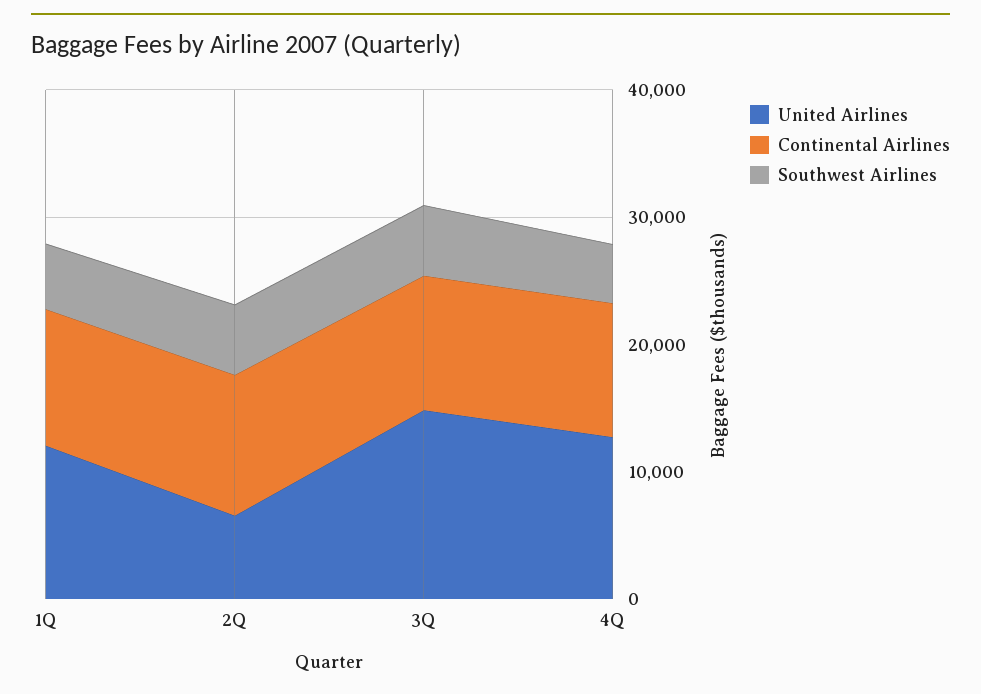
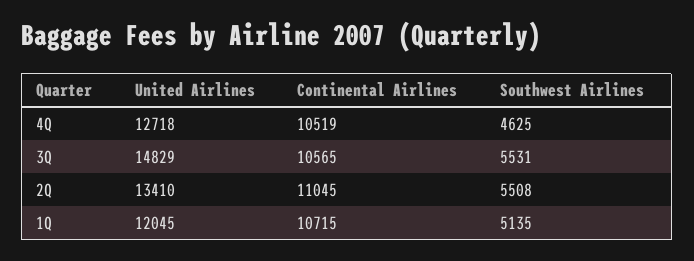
  {
    "United Airlines": {
      "1Q": 12045,
-     "2Q": 6000,
+     "2Q": 13410,
      "3Q": 14829,
      "4Q": 12718
    },
    "Continental Airlines": {
      "1Q": 10715,
      "2Q": 11045,
      "3Q": 10565,
      "4Q": 10519
    },
    "Southwest Airlines": {
      "1Q": 5135,
      "2Q": 5508,
      "3Q": 5531,
      "4Q": 4625
    }
  }

